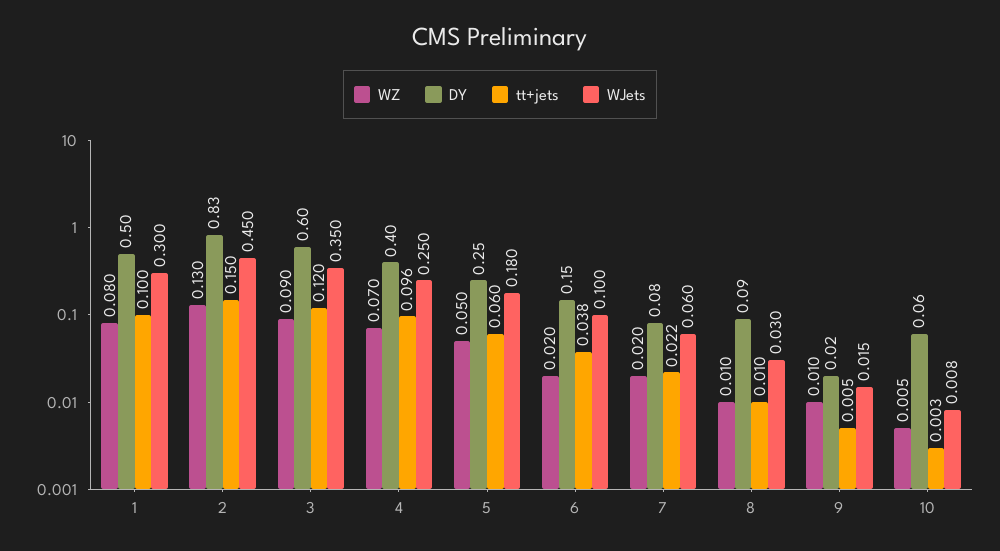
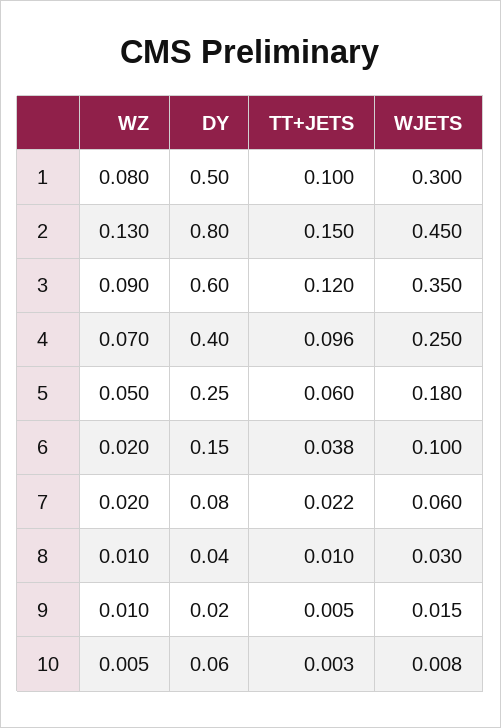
  {
    "WZ": {
      "1": 0.08,
      "2": 0.13,
      "3": 0.09,
      "4": 0.07,
      "5": 0.05,
      "6": 0.02,
      "7": 0.02,
      "8": 0.01,
      "9": 0.01,
      "10": 0.005
    },
    "DY": {
      "1": 0.5,
-     "2": 0.83,
+     "2": 0.8,
      "3": 0.6,
      "4": 0.4,
      "5": 0.25,
      "6": 0.15,
      "7": 0.08,
-     "8": 0.09,
+     "8": 0.04,
      "9": 0.02,
      "10": 0.06
    },
    "tt+jets": {
      "1": 0.1,
      "2": 0.15,
      "3": 0.12,
      "4": 0.096,
      "5": 0.06,
      "6": 0.038,
      "7": 0.022,
      "8": 0.01,
      "9": 0.005,
      "10": 0.003
    },
    "WJets": {
      "1": 0.3,
      "2": 0.45,
      "3": 0.35,
      "4": 0.25,
      "5": 0.18,
      "6": 0.1,
      "7": 0.06,
      "8": 0.03,
      "9": 0.015,
      "10": 0.008
    }
  }

